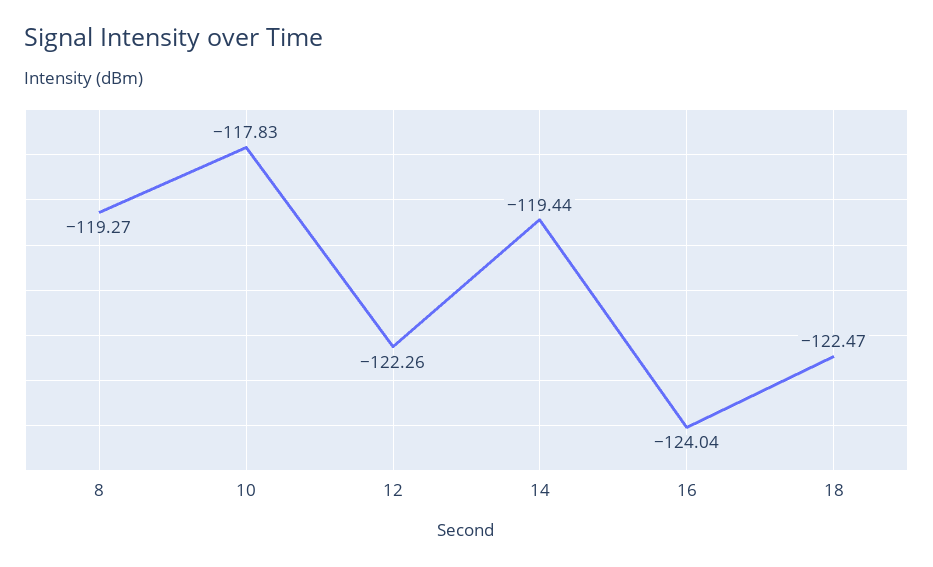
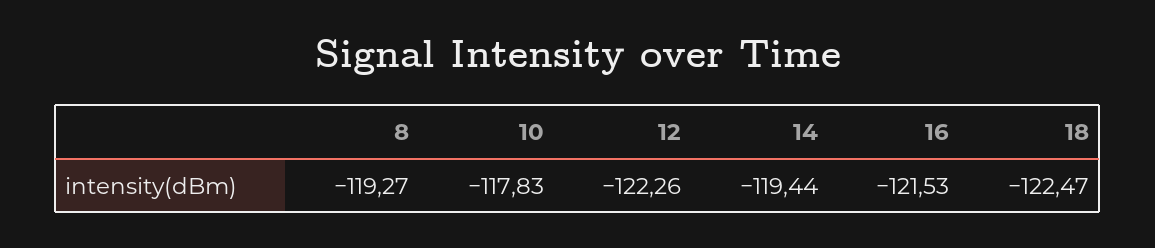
  {
    "8": -119.27,
    "10": -117.83,
    "12": -122.26,
    "14": -119.44,
-   "16": -124.04,
+   "16": -121.53,
    "18": -122.47
  }

